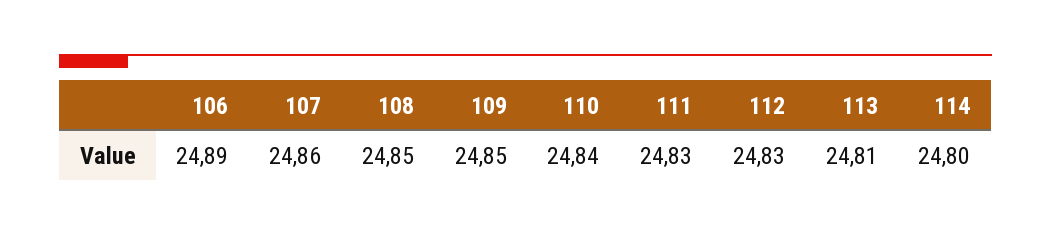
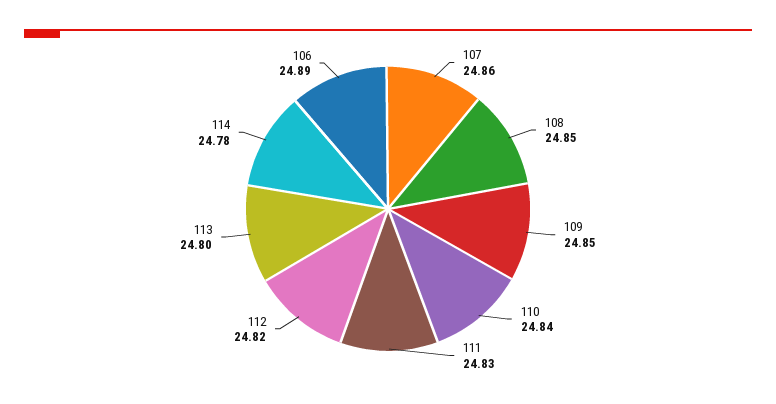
  {
    "106": 24.89,
    "107": 24.86,
    "108": 24.85,
    "109": 24.85,
    "110": 24.84,
    "111": 24.83,
-   "112": 24.83,
+   "112": 24.82,
-   "113": 24.81,
+   "113": 24.8,
-   "114": 24.8
+   "114": 24.78
  }

